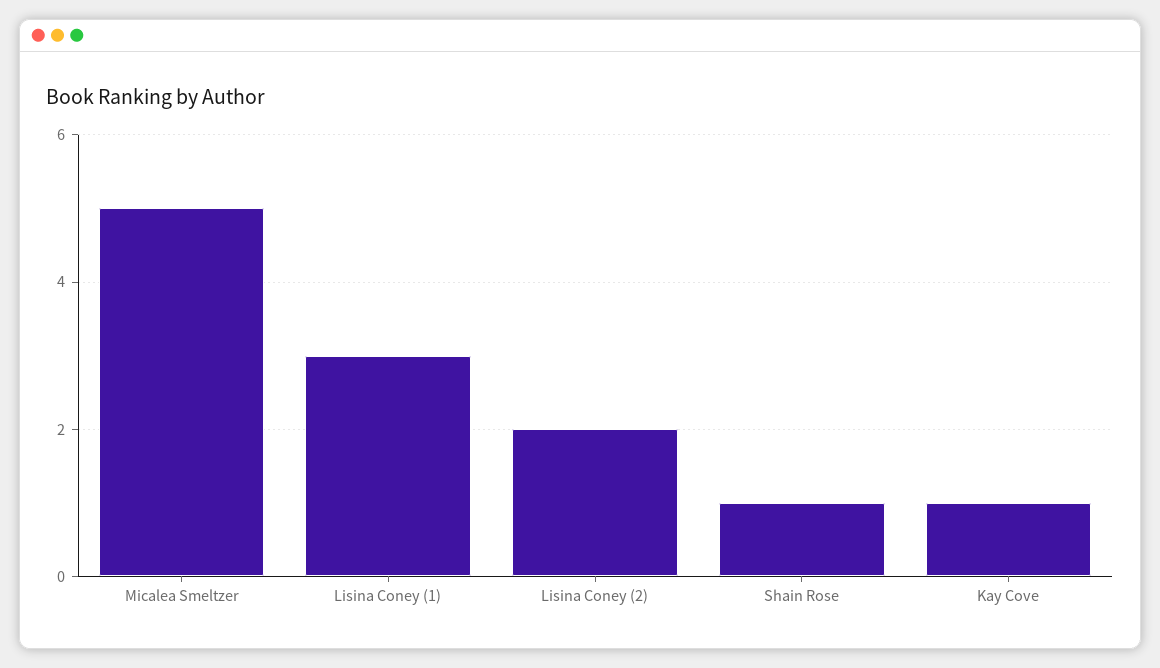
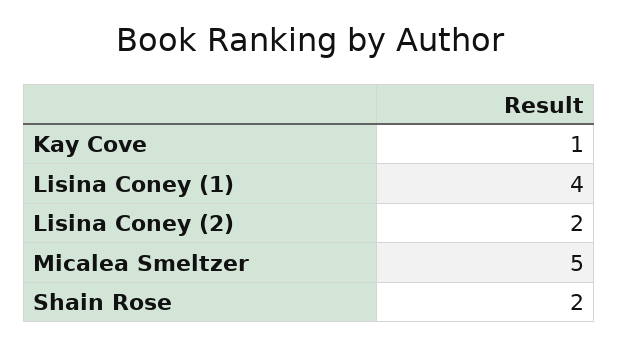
  {
    "Micalea Smeltzer": 5,
-   "Lisina Coney (1)": 3,
+   "Lisina Coney (1)": 4,
    "Lisina Coney (2)": 2,
-   "Shain Rose": 1,
+   "Shain Rose": 2,
    "Kay Cove": 1
  }

